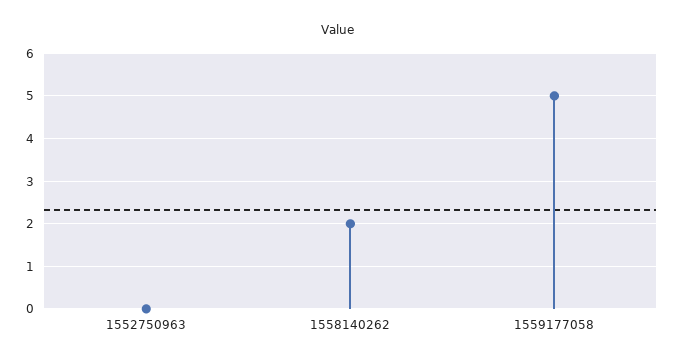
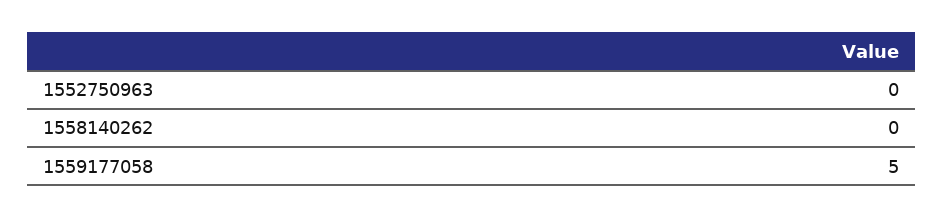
  {
    "1552750963": 0,
-   "1558140262": 2,
+   "1558140262": 0,
    "1559177058": 5
  }

